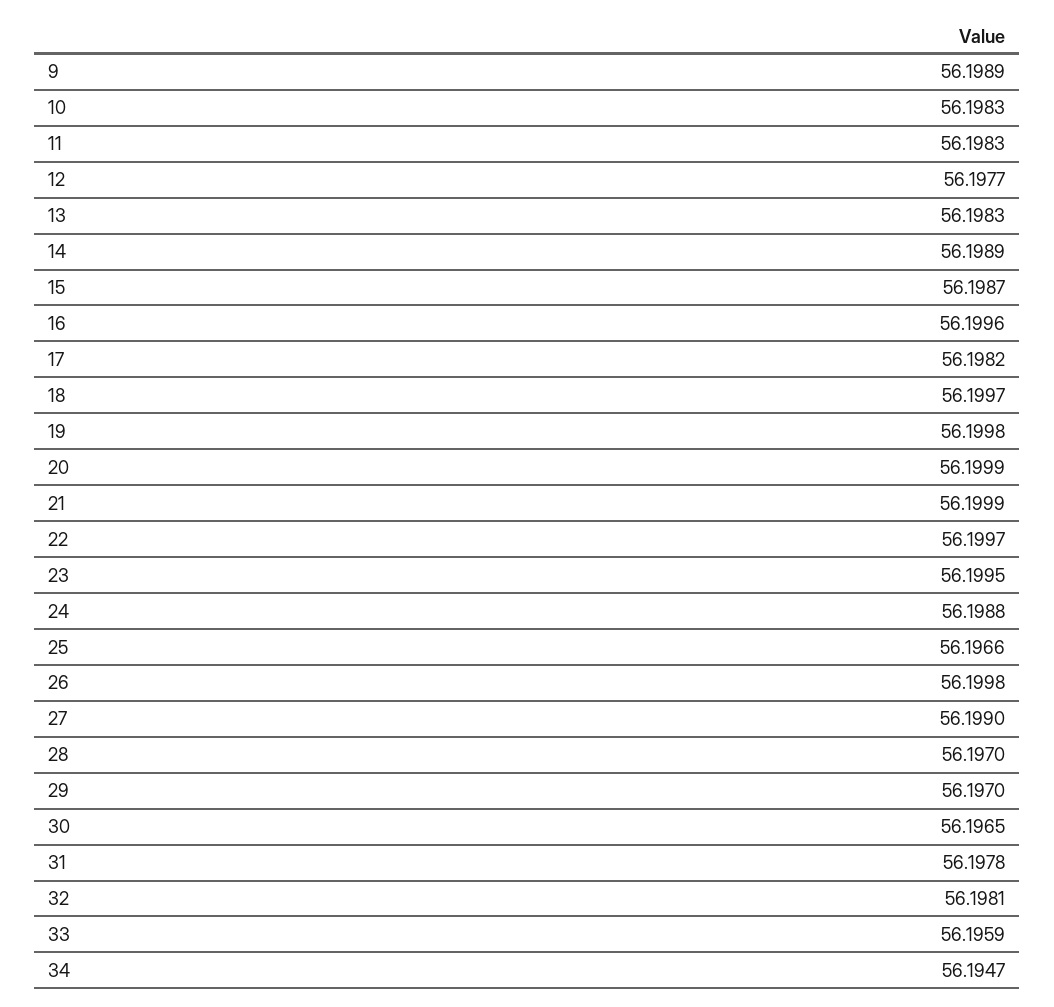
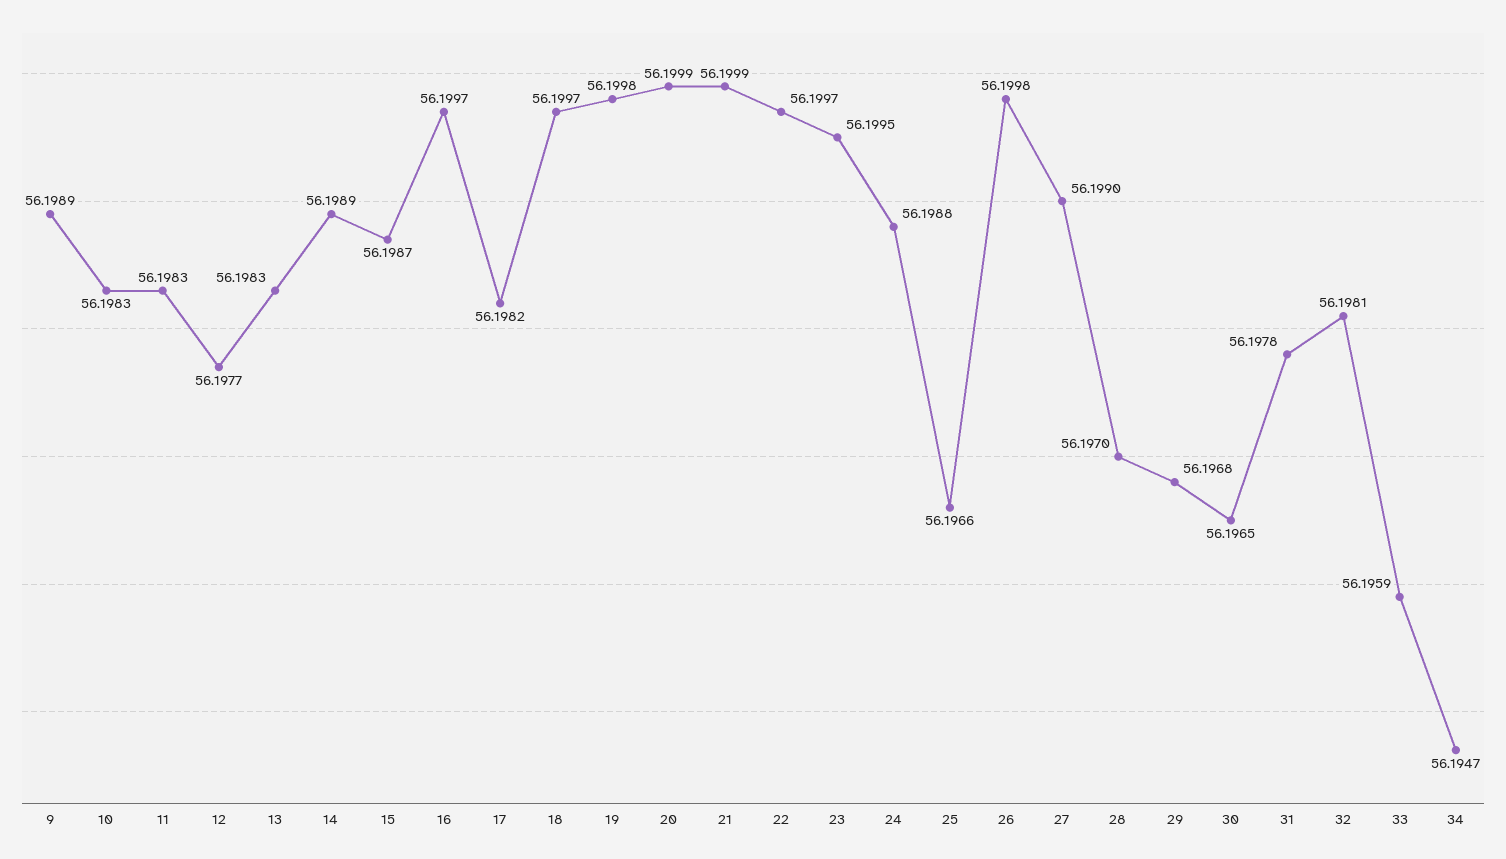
  {
    "9": 56.1989,
    "10": 56.1983,
    "11": 56.1983,
    "12": 56.1977,
    "13": 56.1983,
    "14": 56.1989,
    "15": 56.1987,
-   "16": 56.1996,
+   "16": 56.1997,
    "17": 56.1982,
    "18": 56.1997,
    "19": 56.1998,
    "20": 56.1999,
    "21": 56.1999,
    "22": 56.1997,
    "23": 56.1995,
    "24": 56.1988,
    "25": 56.1966,
    "26": 56.1998,
    "27": 56.199,
    "28": 56.197,
-   "29": 56.197,
+   "29": 56.1968,
    "30": 56.1965,
    "31": 56.1978,
    "32": 56.1981,
    "33": 56.1959,
    "34": 56.1947
  }

